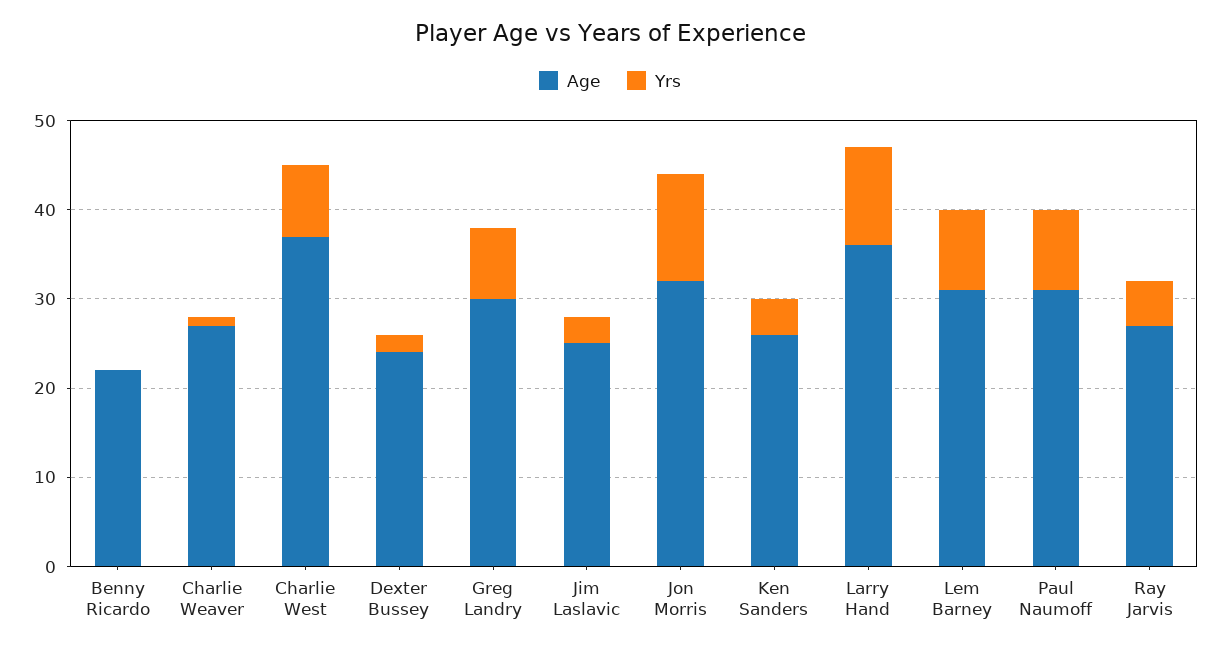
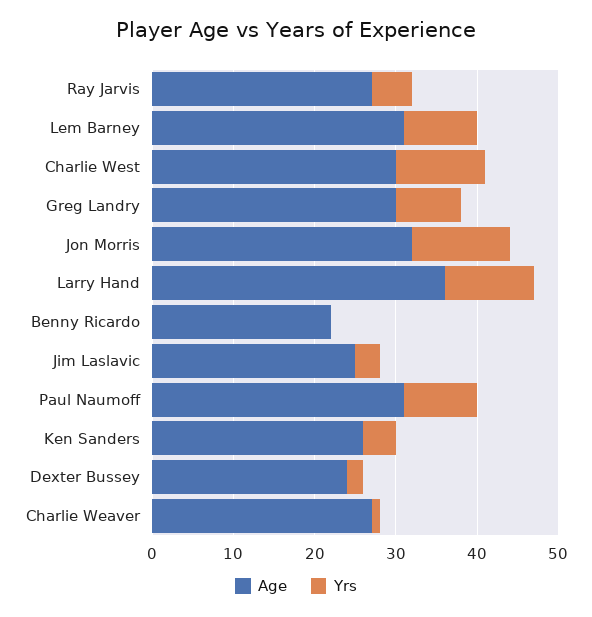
  {
    "Age": {
      "Benny Ricardo": 22,
      "Charlie Weaver": 27,
-     "Charlie West": 37,
+     "Charlie West": 30,
      "Dexter Bussey": 24,
      "Greg Landry": 30,
      "Jim Laslavic": 25,
      "Jon Morris": 32,
      "Ken Sanders": 26,
      "Larry Hand": 36,
      "Lem Barney": 31,
      "Paul Naumoff": 31,
      "Ray Jarvis": 27
    },
    "Yrs": {
      "Benny Ricardo": 0,
      "Charlie Weaver": 1,
-     "Charlie West": 8,
+     "Charlie West": 11,
      "Dexter Bussey": 2,
      "Greg Landry": 8,
      "Jim Laslavic": 3,
      "Jon Morris": 12,
      "Ken Sanders": 4,
      "Larry Hand": 11,
      "Lem Barney": 9,
      "Paul Naumoff": 9,
      "Ray Jarvis": 5
    }
  }

